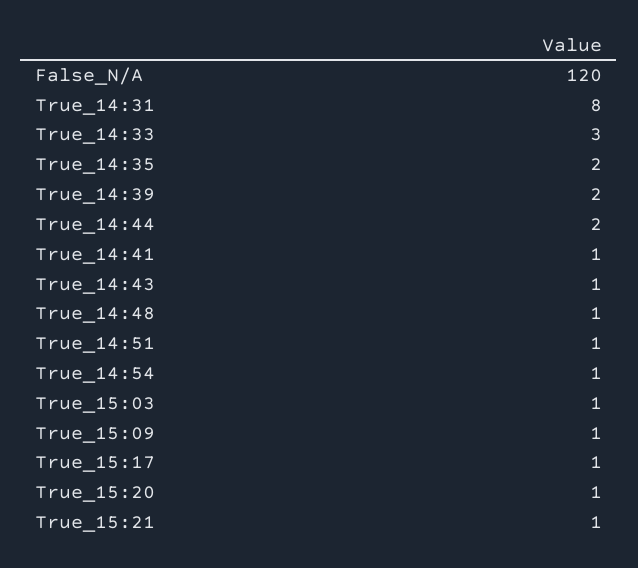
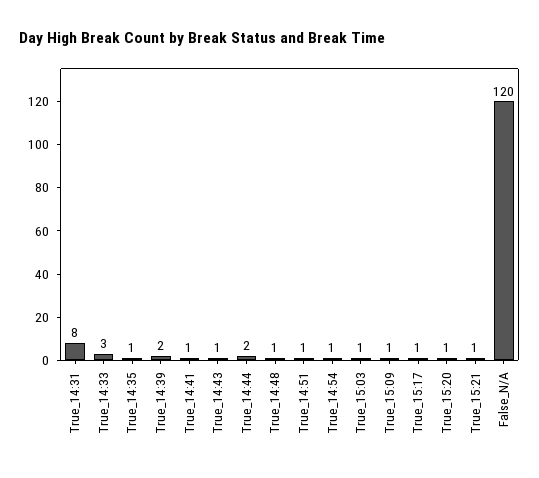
  {
    "False_N/A": 120,
    "True_14:31": 8,
    "True_14:33": 3,
-   "True_14:35": 2,
+   "True_14:35": 1,
    "True_14:39": 2,
    "True_14:44": 2,
    "True_14:41": 1,
    "True_14:43": 1,
    "True_14:48": 1,
    "True_14:51": 1,
    "True_14:54": 1,
    "True_15:03": 1,
    "True_15:09": 1,
    "True_15:17": 1,
    "True_15:20": 1,
    "True_15:21": 1
  }

